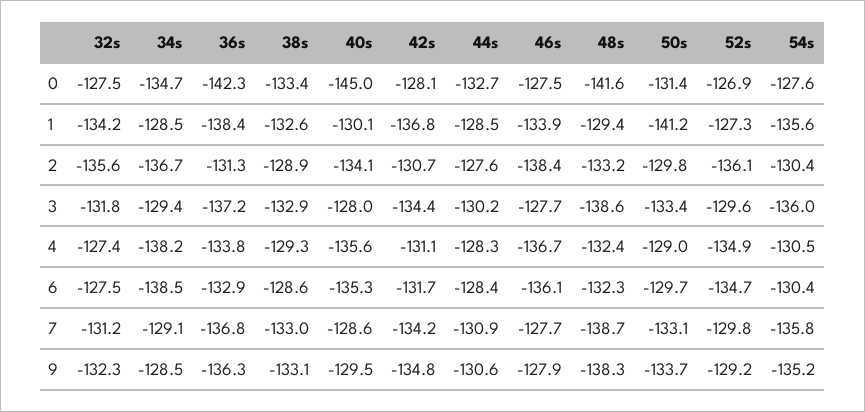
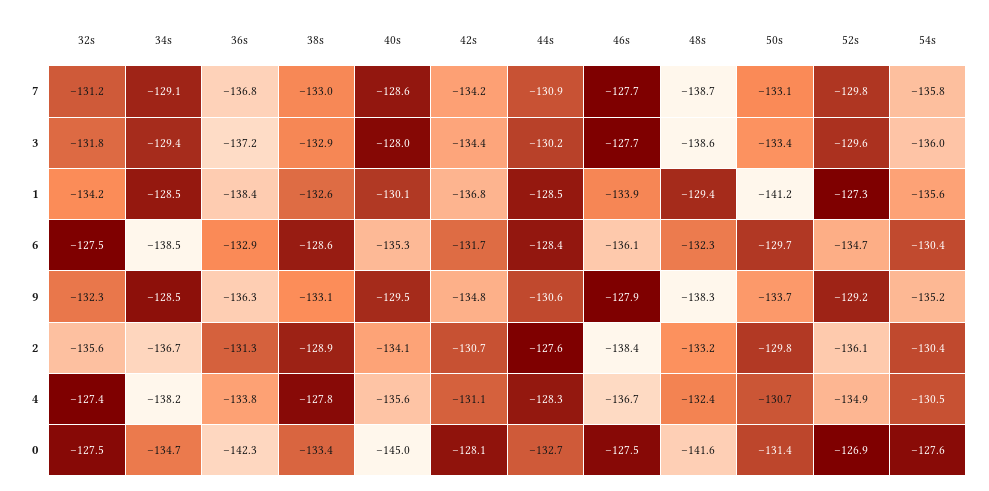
  {
    "32s": {
      "0": -127.5,
      "1": -134.2,
      "2": -135.6,
      "3": -131.8,
      "4": -127.4,
      "6": -127.5,
      "7": -131.2,
      "9": -132.3
    },
    "34s": {
      "0": -134.7,
      "1": -128.5,
      "2": -136.7,
      "3": -129.4,
      "4": -138.2,
      "6": -138.5,
      "7": -129.1,
      "9": -128.5
    },
    "36s": {
      "0": -142.3,
      "1": -138.4,
      "2": -131.3,
      "3": -137.2,
      "4": -133.8,
      "6": -132.9,
      "7": -136.8,
      "9": -136.3
    },
    "38s": {
      "0": -133.4,
      "1": -132.6,
      "2": -128.9,
      "3": -132.9,
-     "4": -129.3,
+     "4": -127.8,
      "6": -128.6,
      "7": -133,
      "9": -133.1
    },
    "40s": {
      "0": -145,
      "1": -130.1,
      "2": -134.1,
      "3": -128,
      "4": -135.6,
      "6": -135.3,
      "7": -128.6,
      "9": -129.5
    },
    "42s": {
      "0": -128.1,
      "1": -136.8,
      "2": -130.7,
      "3": -134.4,
      "4": -131.1,
      "6": -131.7,
      "7": -134.2,
      "9": -134.8
    },
    "44s": {
      "0": -132.7,
      "1": -128.5,
      "2": -127.6,
      "3": -130.2,
      "4": -128.3,
      "6": -128.4,
      "7": -130.9,
      "9": -130.6
    },
    "46s": {
      "0": -127.5,
      "1": -133.9,
      "2": -138.4,
      "3": -127.7,
      "4": -136.7,
      "6": -136.1,
      "7": -127.7,
      "9": -127.9
    },
    "48s": {
      "0": -141.6,
      "1": -129.4,
      "2": -133.2,
      "3": -138.6,
      "4": -132.4,
      "6": -132.3,
      "7": -138.7,
      "9": -138.3
    },
    "50s": {
      "0": -131.4,
      "1": -141.2,
      "2": -129.8,
      "3": -133.4,
-     "4": -129,
+     "4": -130.7,
      "6": -129.7,
      "7": -133.1,
      "9": -133.7
    },
    "52s": {
      "0": -126.9,
      "1": -127.3,
      "2": -136.1,
      "3": -129.6,
      "4": -134.9,
      "6": -134.7,
      "7": -129.8,
      "9": -129.2
    },
    "54s": {
      "0": -127.6,
      "1": -135.6,
      "2": -130.4,
      "3": -136,
      "4": -130.5,
      "6": -130.4,
      "7": -135.8,
      "9": -135.2
    }
  }

